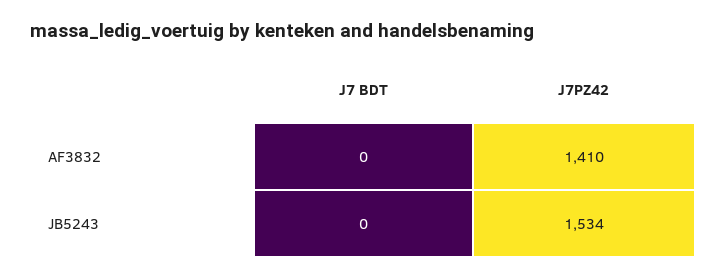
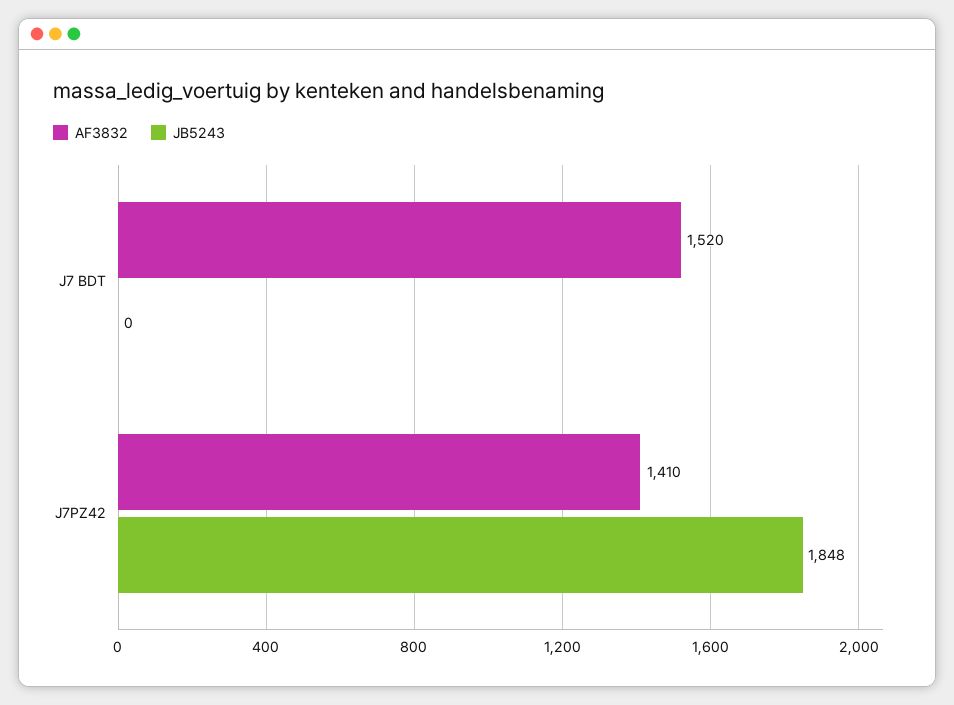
  {
    "AF3832": {
-     "J7 BDT": 0,
+     "J7 BDT": 1520,
      "J7PZ42": 1410
    },
    "JB5243": {
      "J7 BDT": 0,
-     "J7PZ42": 1534
+     "J7PZ42": 1848
    }
  }

